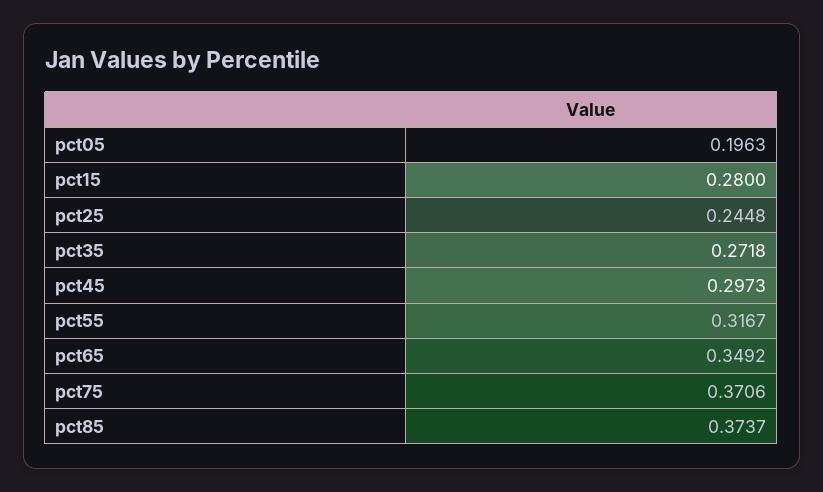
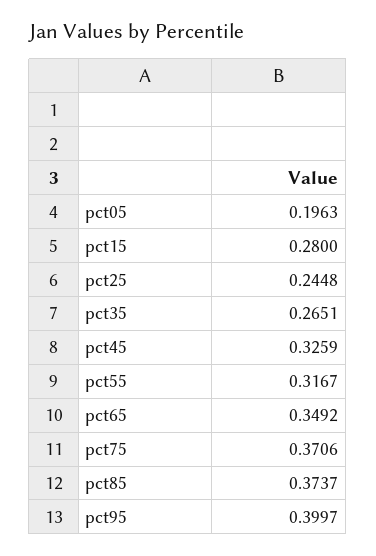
  {
    "pct05": 0.1963,
    "pct15": 0.28,
    "pct25": 0.2448,
-   "pct35": 0.2718,
+   "pct35": 0.2651,
-   "pct45": 0.2973,
+   "pct45": 0.3259,
    "pct55": 0.3167,
    "pct65": 0.3492,
    "pct75": 0.3706,
-   "pct85": 0.3737
+   "pct85": 0.3737,
+   "pct95": 0.3997
  }

